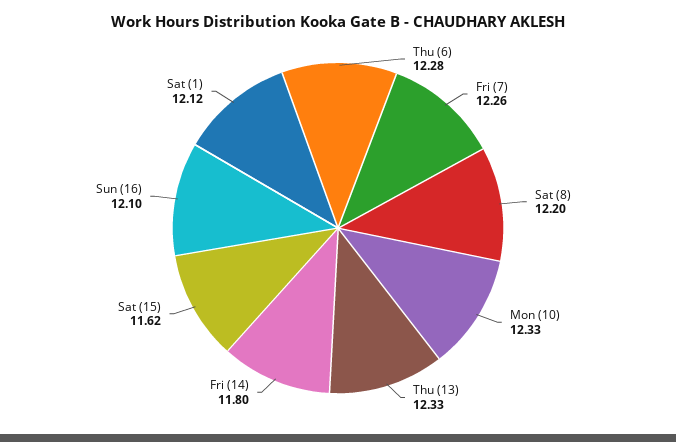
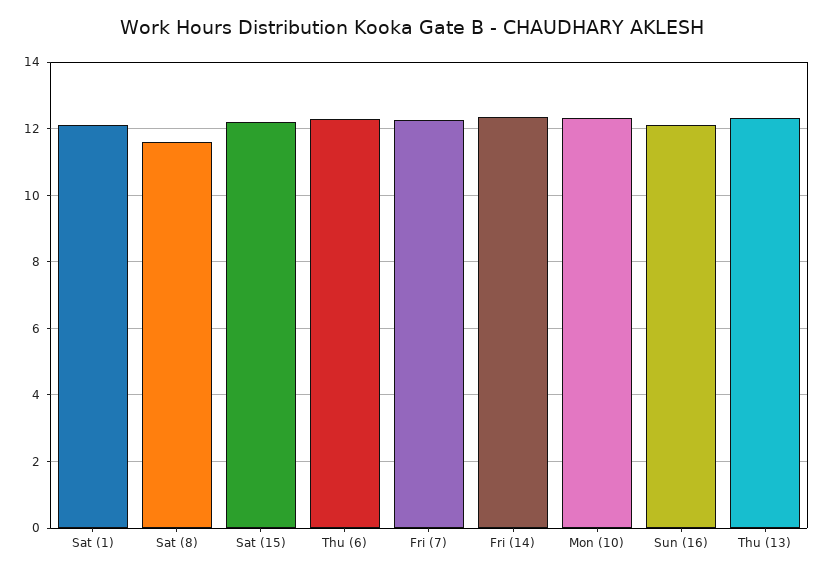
  {
    "Thu (6)": 12.28,
    "Fri (7)": 12.26,
-   "Sat (8)": 12.2,
+   "Sat (8)": 11.6,
    "Mon (10)": 12.33,
    "Thu (13)": 12.33,
-   "Fri (14)": 11.8,
+   "Fri (14)": 12.4,
-   "Sat (15)": 11.62,
+   "Sat (15)": 12.2,
    "Sun (16)": 12.1,
    "Sat (1)": 12.12
  }

